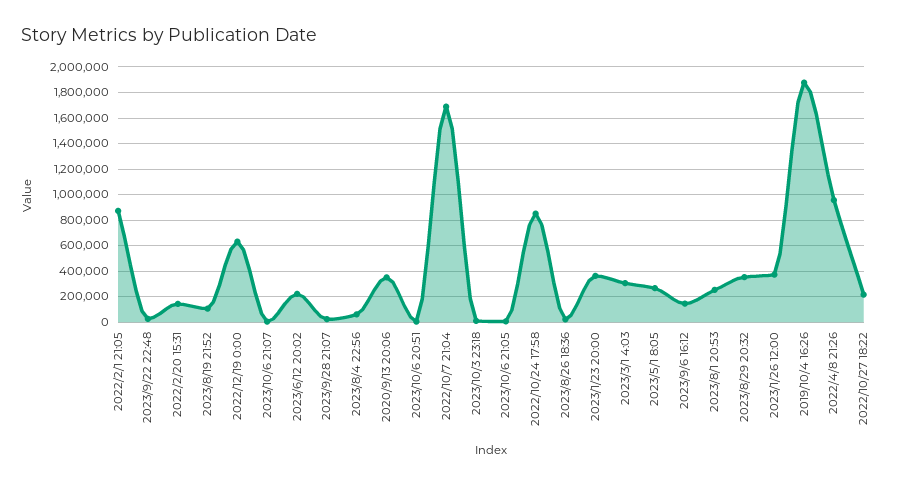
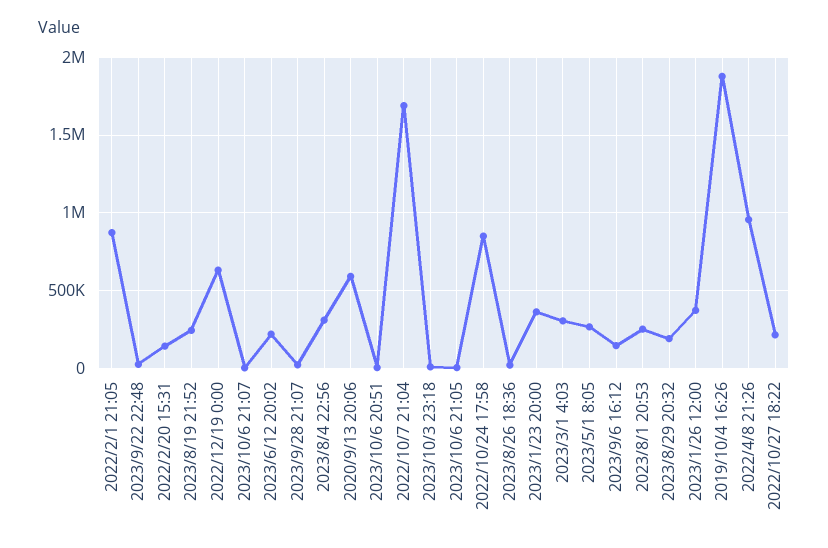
  {
    "2022/2/1 21:05": 850000,
    "2023/9/22 22:48": 50000,
    "2022/2/20 15:31": 150000,
-   "2023/8/19 21:52": 100000,
+   "2023/8/19 21:52": 250000,
    "2022/12/19 0:00": 650000,
    "2023/10/6 21:07": 0,
    "2023/6/12 20:02": 200000,
    "2023/9/28 21:07": 0,
-   "2023/8/4 22:56": 50000,
+   "2023/8/4 22:56": 300000,
-   "2020/9/13 20:06": 350000,
+   "2020/9/13 20:06": 600000,
    "2023/10/6 20:51": 0,
    "2022/10/7 21:04": 1700000,
    "2023/10/3 23:18": 0,
    "2023/10/6 21:05": 0,
    "2022/10/24 17:58": 850000,
    "2023/8/26 18:36": 0,
    "2023/1/23 20:00": 350000,
    "2023/3/1 4:03": 300000,
    "2023/5/1 8:05": 250000,
    "2023/9/6 16:12": 150000,
    "2023/8/1 20:53": 250000,
-   "2023/8/29 20:32": 350000,
+   "2023/8/29 20:32": 200000,
    "2023/1/26 12:00": 350000,
    "2019/10/4 16:26": 1900000,
    "2022/4/8 21:26": 950000,
    "2022/10/27 18:22": 200000
  }

